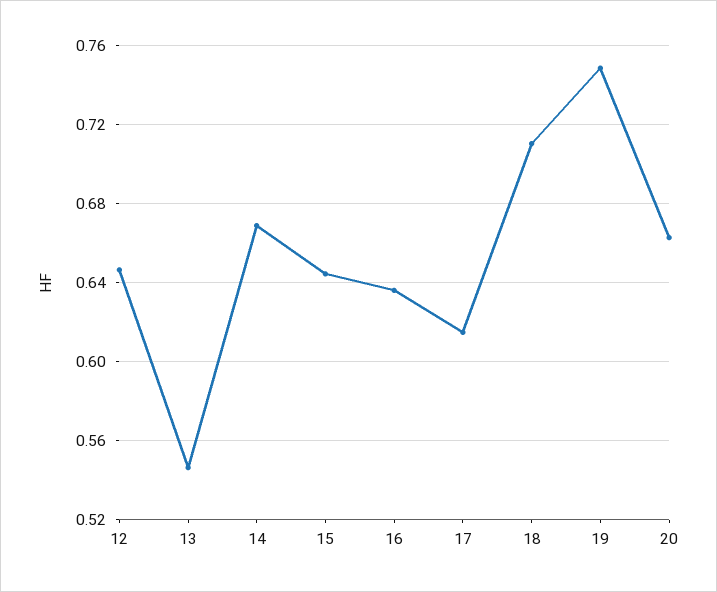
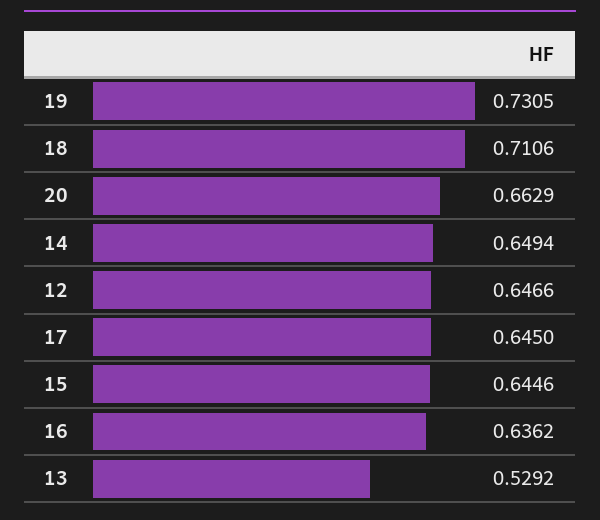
  {
    "12": 0.6466,
-   "13": 0.545,
+   "13": 0.5292,
-   "14": 0.67,
+   "14": 0.6494,
    "15": 0.6446,
    "16": 0.6362,
-   "17": 0.615,
+   "17": 0.645,
    "18": 0.7106,
-   "19": 0.75,
+   "19": 0.7305,
    "20": 0.6629
  }

